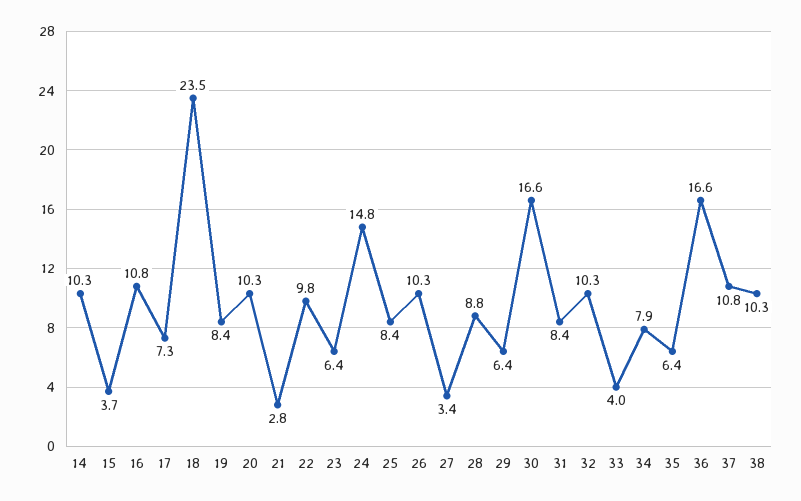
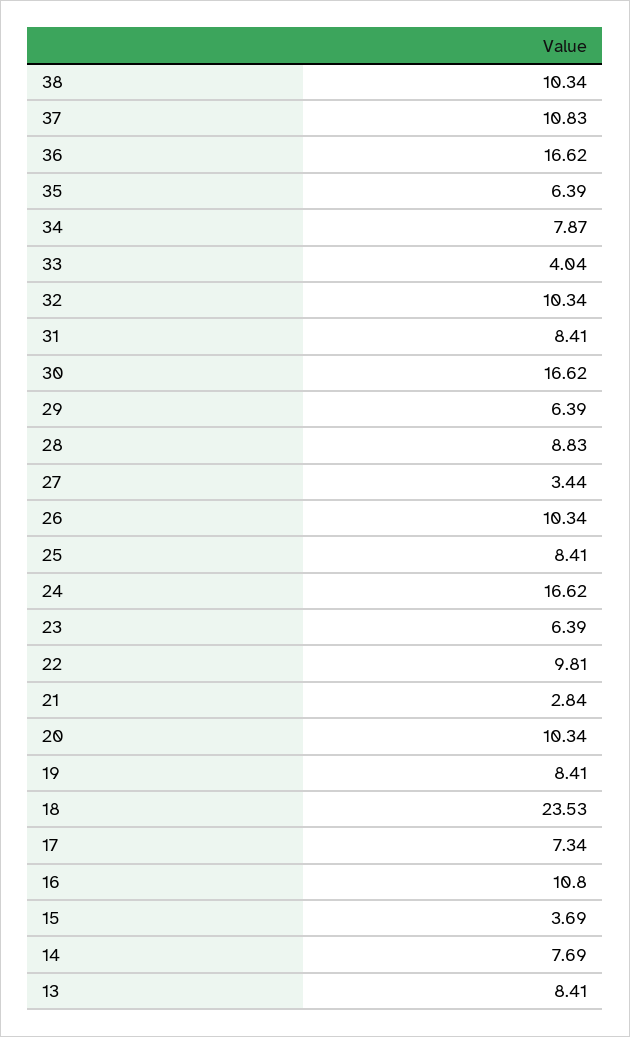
  {
-   "14": 10.3,
+   "14": 7.69,
    "15": 3.69,
    "16": 10.8,
    "17": 7.34,
    "18": 23.53,
    "19": 8.41,
    "20": 10.34,
    "21": 2.84,
    "22": 9.81,
    "23": 6.39,
-   "24": 14.8,
+   "24": 16.62,
    "25": 8.41,
    "26": 10.34,
    "27": 3.44,
    "28": 8.83,
    "29": 6.39,
    "30": 16.62,
    "31": 8.41,
    "32": 10.34,
    "33": 4.04,
    "34": 7.87,
    "35": 6.39,
    "36": 16.62,
    "37": 10.83,
-   "38": 10.34
+   "38": 10.34,
+   "13": 8.41
  }

